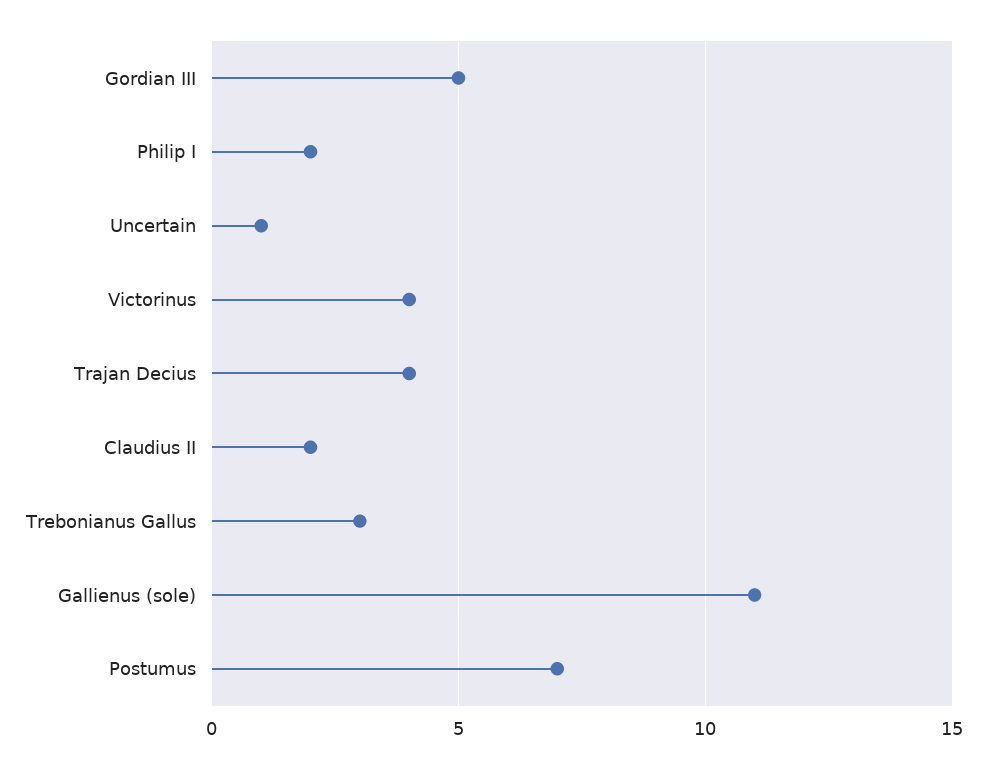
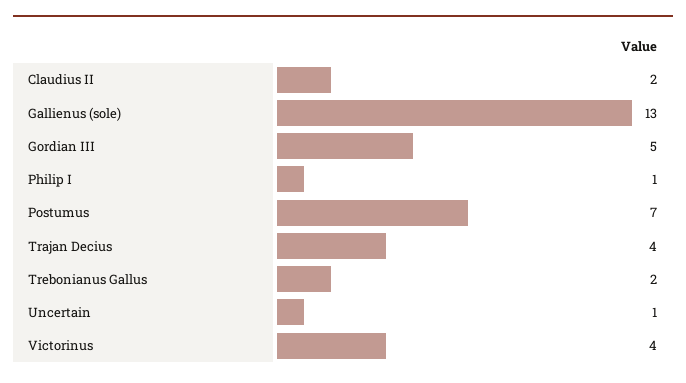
  {
    "Gordian III": 5,
-   "Philip I": 2,
+   "Philip I": 1,
    "Uncertain": 1,
    "Victorinus": 4,
    "Trajan Decius": 4,
    "Claudius II": 2,
-   "Trebonianus Gallus": 3,
+   "Trebonianus Gallus": 2,
-   "Gallienus (sole)": 11,
+   "Gallienus (sole)": 13,
    "Postumus": 7
  }

